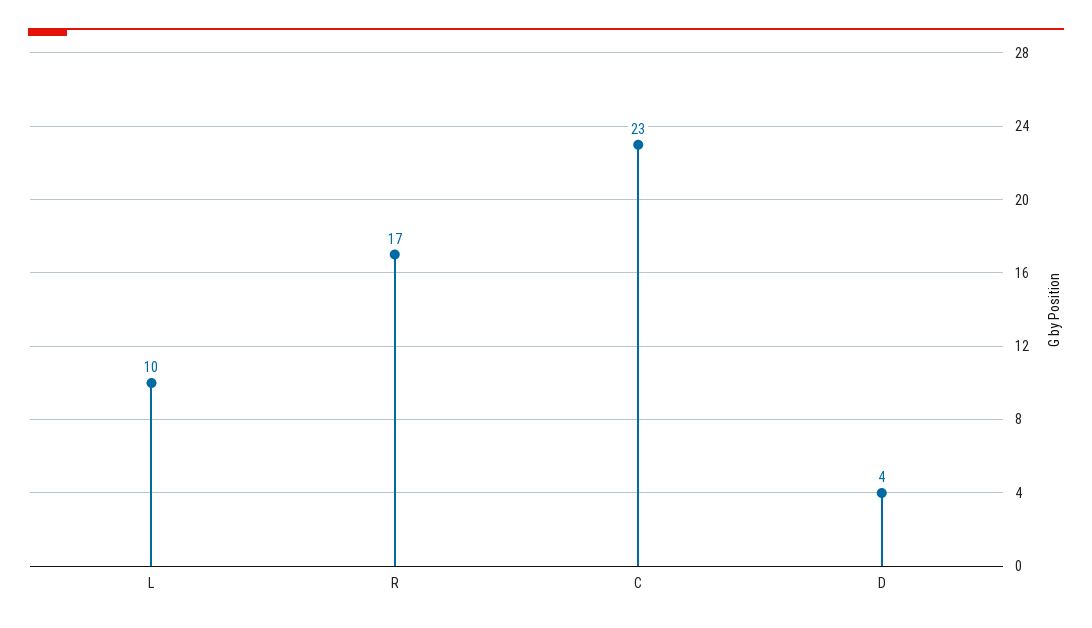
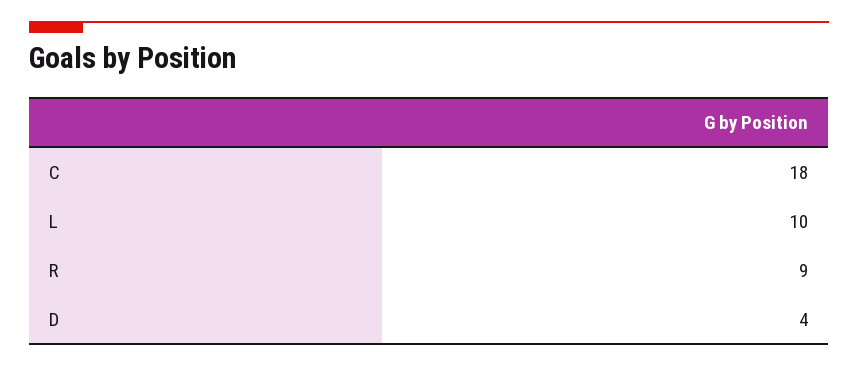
  {
    "L": 10,
-   "R": 17,
+   "R": 9,
-   "C": 23,
+   "C": 18,
    "D": 4
  }

